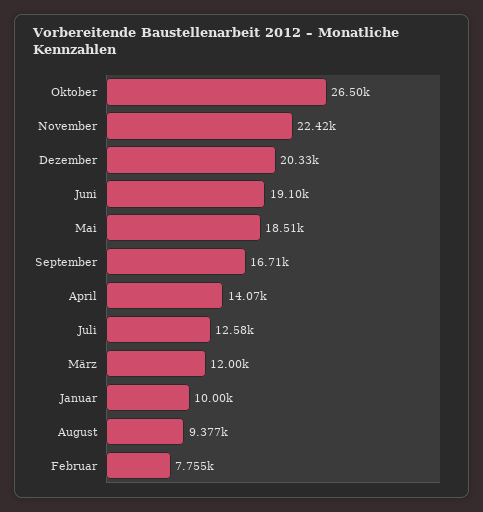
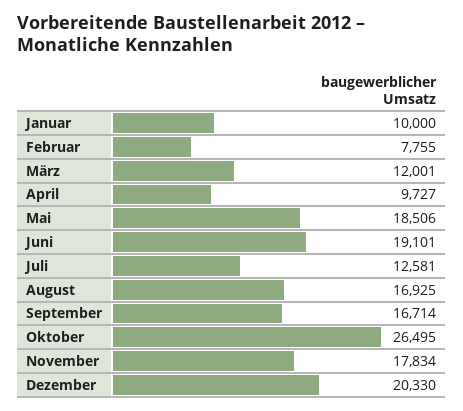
  {
    "Oktober": 26495,
-   "November": 22420,
+   "November": 17834,
    "Dezember": 20330,
    "Juni": 19101,
    "Mai": 18506,
    "September": 16714,
-   "April": 14070,
+   "April": 9727,
    "Juli": 12581,
    "März": 12001,
    "Januar": 10000,
-   "August": 9377,
+   "August": 16925,
    "Februar": 7755
  }

